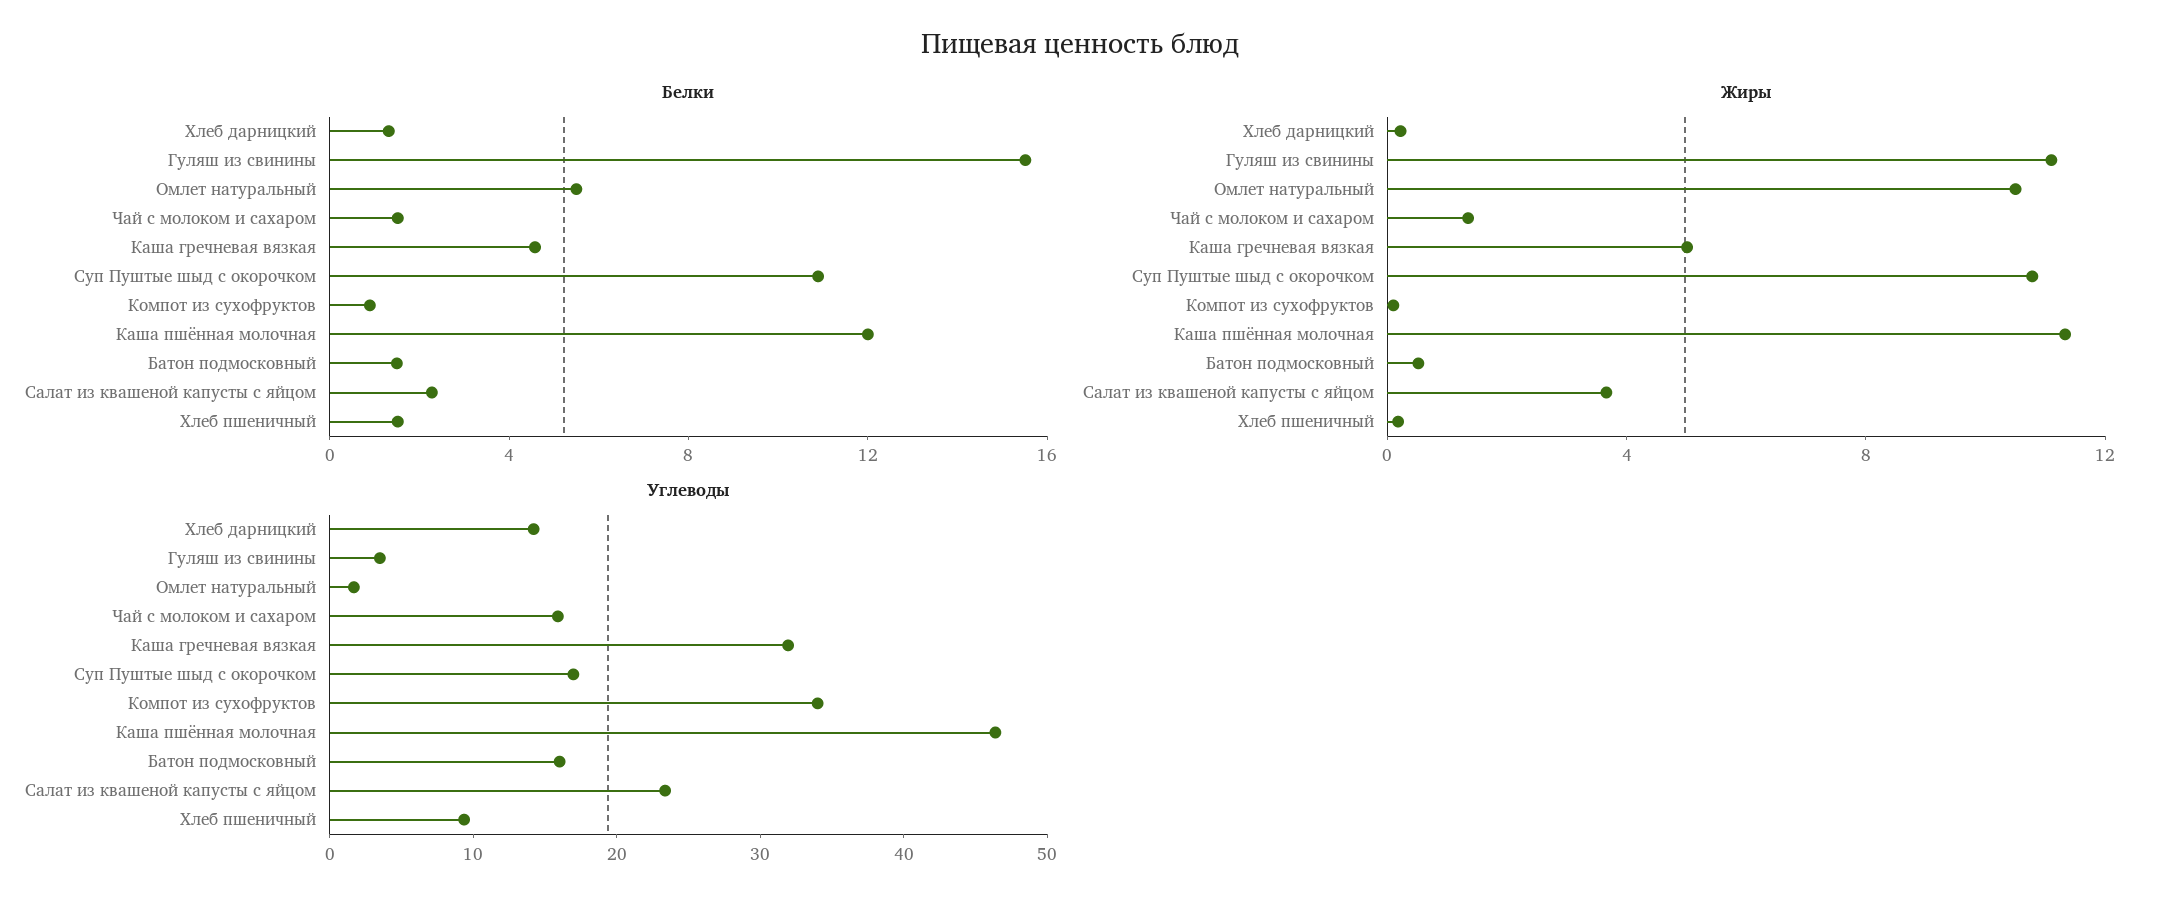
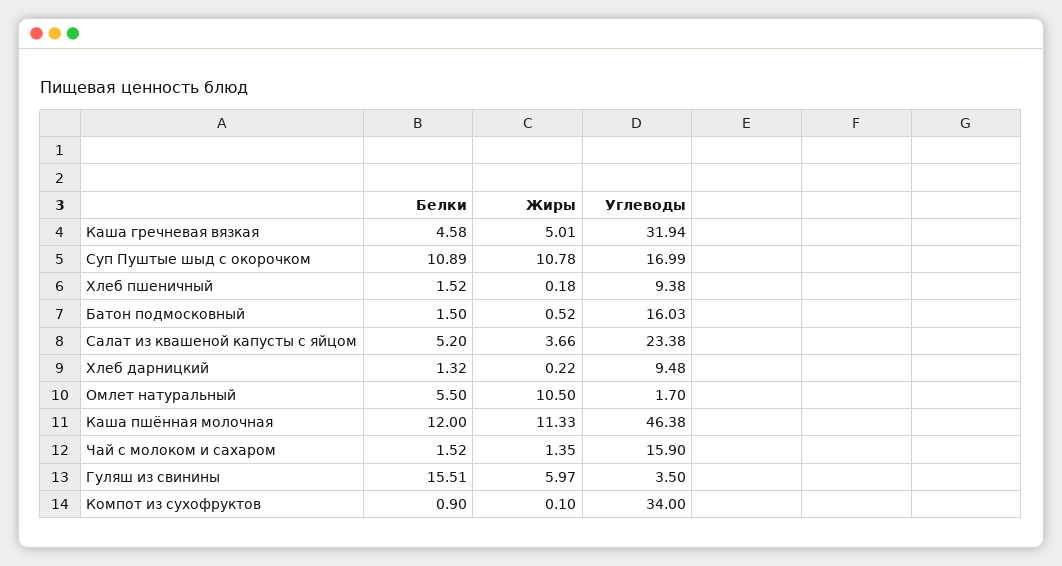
  {
    "Белки": {
      "Хлеб дарницкий": 1.32,
      "Гуляш из свинины": 15.51,
      "Омлет натуральный": 5.5,
      "Чай с молоком и сахаром": 1.52,
      "Каша гречневая вязкая": 4.58,
      "Суп Пуштые шыд с окорочком": 10.89,
      "Компот из сухофруктов": 0.9,
      "Каша пшённая молочная": 12,
      "Батон подмосковный": 1.5,
-     "Салат из квашеной капусты с яйцом": 2,
+     "Салат из квашеной капусты с яйцом": 5.2,
      "Хлеб пшеничный": 1.52
    },
    "Жиры": {
      "Хлеб дарницкий": 0.22,
-     "Гуляш из свинины": 11,
+     "Гуляш из свинины": 5.97,
      "Омлет натуральный": 10.5,
      "Чай с молоком и сахаром": 1.35,
      "Каша гречневая вязкая": 5.01,
      "Суп Пуштые шыд с окорочком": 10.78,
      "Компот из сухофруктов": 0.1,
      "Каша пшённая молочная": 11.33,
      "Батон подмосковный": 0.52,
      "Салат из квашеной капусты с яйцом": 3.66,
      "Хлеб пшеничный": 0.18
    },
    "Углеводы": {
-     "Хлеб дарницкий": 14,
+     "Хлеб дарницкий": 9.48,
      "Гуляш из свинины": 3.5,
      "Омлет натуральный": 1.7,
      "Чай с молоком и сахаром": 15.9,
      "Каша гречневая вязкая": 31.94,
      "Суп Пуштые шыд с окорочком": 16.99,
      "Компот из сухофруктов": 34,
      "Каша пшённая молочная": 46.38,
      "Батон подмосковный": 16.03,
      "Салат из квашеной капусты с яйцом": 23.38,
      "Хлеб пшеничный": 9.38
    }
  }

